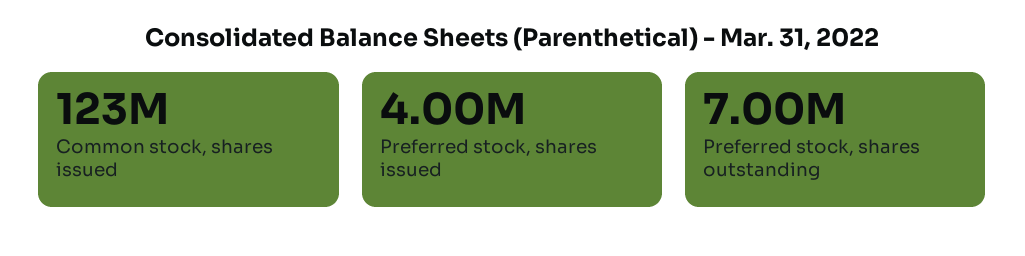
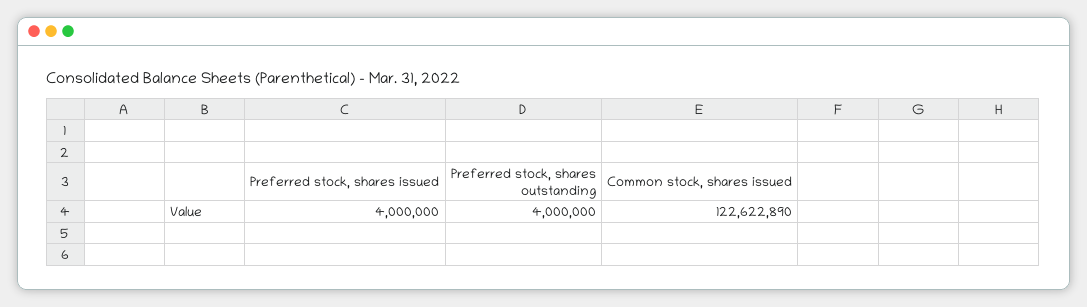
  {
    "Common stock, shares issued": 122622890,
    "Preferred stock, shares issued": 4000000,
-   "Preferred stock, shares outstanding": 7000000
+   "Preferred stock, shares outstanding": 4000000
  }

